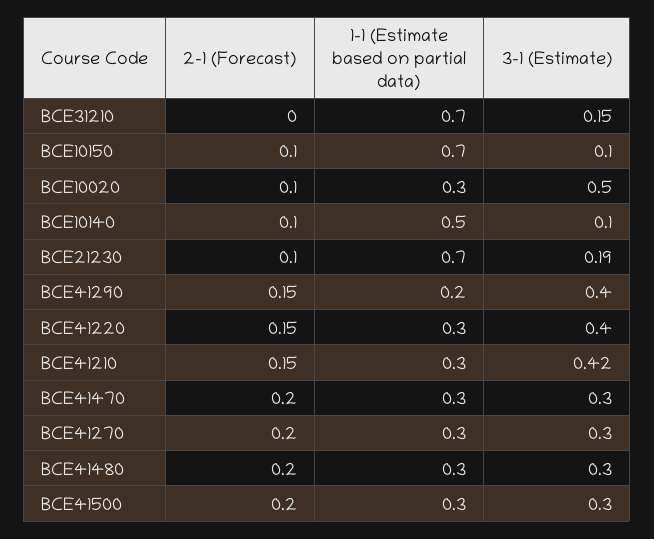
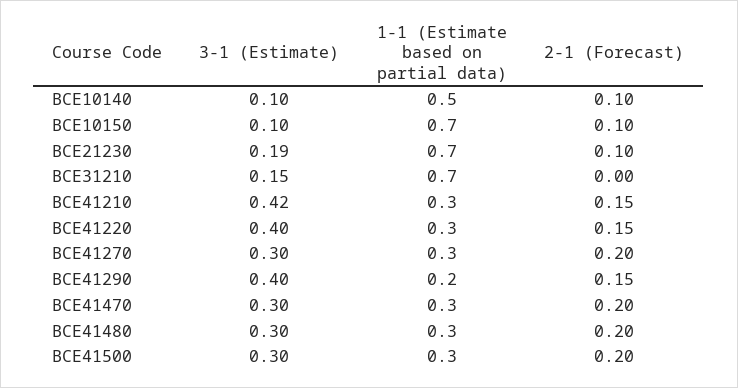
  {
    "2-1 (Forecast)": {
      "BCE31210": 0,
      "BCE10150": 0.1,
-     "BCE10020": 0.1,
      "BCE10140": 0.1,
      "BCE21230": 0.1,
      "BCE41290": 0.15,
      "BCE41220": 0.15,
      "BCE41210": 0.15,
      "BCE41470": 0.2,
      "BCE41270": 0.2,
      "BCE41480": 0.2,
      "BCE41500": 0.2
    },
    "1-1 (Estimate based on partial data)": {
      "BCE31210": 0.7,
      "BCE10150": 0.7,
-     "BCE10020": 0.3,
      "BCE10140": 0.5,
      "BCE21230": 0.7,
      "BCE41290": 0.2,
      "BCE41220": 0.3,
      "BCE41210": 0.3,
      "BCE41470": 0.3,
      "BCE41270": 0.3,
      "BCE41480": 0.3,
      "BCE41500": 0.3
    },
    "3-1 (Estimate)": {
      "BCE31210": 0.15,
      "BCE10150": 0.1,
-     "BCE10020": 0.5,
      "BCE10140": 0.1,
      "BCE21230": 0.19,
      "BCE41290": 0.4,
      "BCE41220": 0.4,
      "BCE41210": 0.42,
      "BCE41470": 0.3,
      "BCE41270": 0.3,
      "BCE41480": 0.3,
      "BCE41500": 0.3
    }
  }

